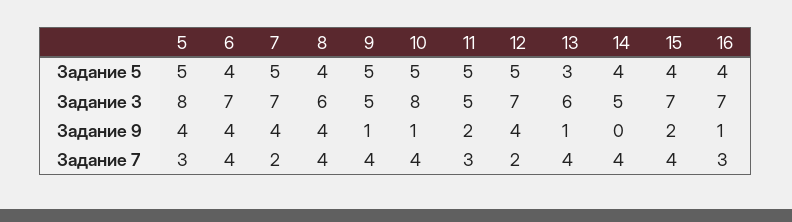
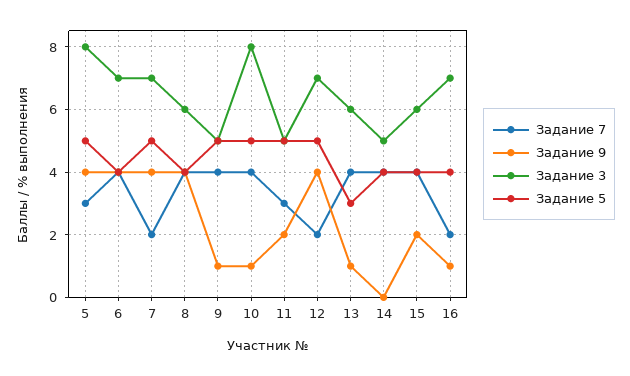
  {
    "Задание 5": {
      "5": 5,
      "6": 4,
      "7": 5,
      "8": 4,
      "9": 5,
      "10": 5,
      "11": 5,
      "12": 5,
      "13": 3,
      "14": 4,
      "15": 4,
      "16": 4
    },
    "Задание 3": {
      "5": 8,
      "6": 7,
      "7": 7,
      "8": 6,
      "9": 5,
      "10": 8,
      "11": 5,
      "12": 7,
      "13": 6,
      "14": 5,
-     "15": 7,
+     "15": 6,
      "16": 7
    },
    "Задание 9": {
      "5": 4,
      "6": 4,
      "7": 4,
      "8": 4,
      "9": 1,
      "10": 1,
      "11": 2,
      "12": 4,
      "13": 1,
      "14": 0,
      "15": 2,
      "16": 1
    },
    "Задание 7": {
      "5": 3,
      "6": 4,
      "7": 2,
      "8": 4,
      "9": 4,
      "10": 4,
      "11": 3,
      "12": 2,
      "13": 4,
      "14": 4,
      "15": 4,
-     "16": 3
+     "16": 2
    }
  }

